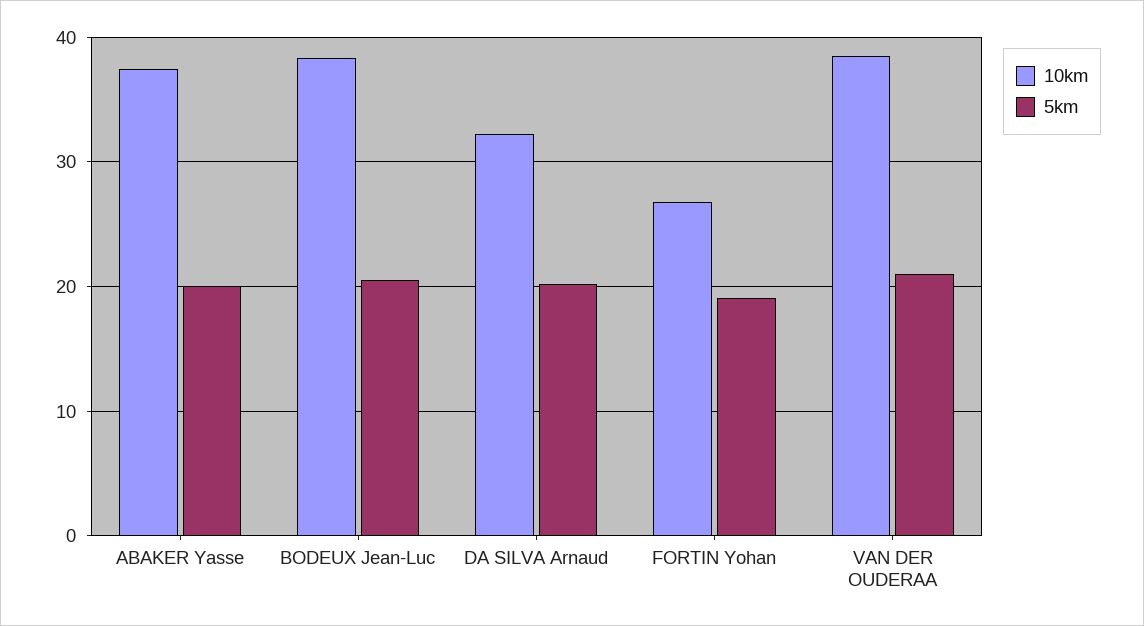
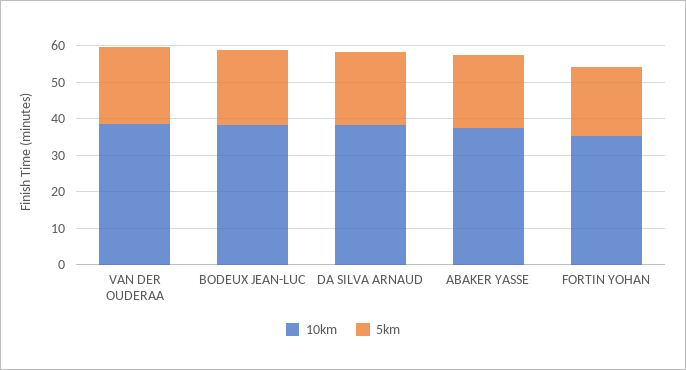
  {
    "10km": {
      "ABAKER Yasse": 37,
      "BODEUX Jean-Luc": 38,
-     "DA SILVA Arnaud": 32,
+     "DA SILVA Arnaud": 37.5,
-     "FORTIN Yohan": 27,
+     "FORTIN Yohan": 35,
      "VAN DER OUDERAA": 39
    },
    "5km": {
      "ABAKER Yasse": 20,
      "BODEUX Jean-Luc": 20,
      "DA SILVA Arnaud": 20,
      "FORTIN Yohan": 19,
      "VAN DER OUDERAA": 21
    }
  }

